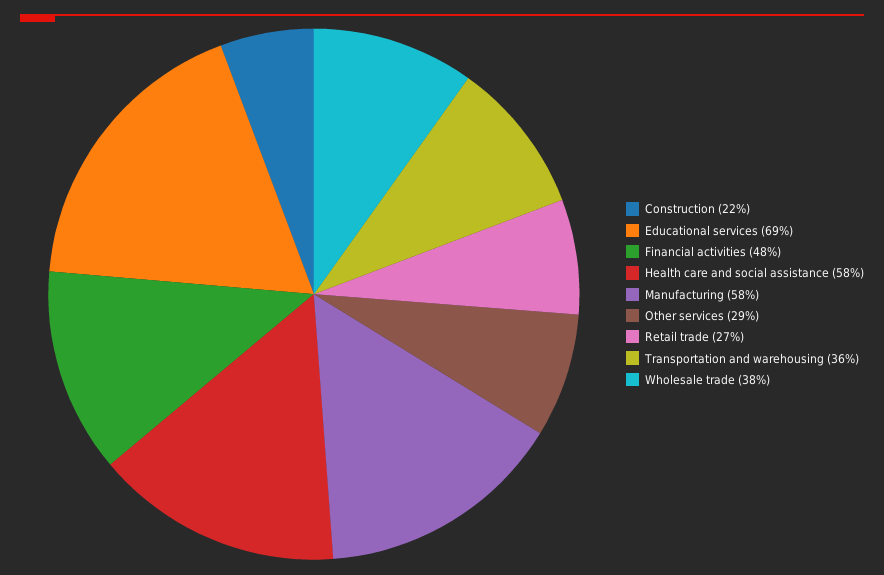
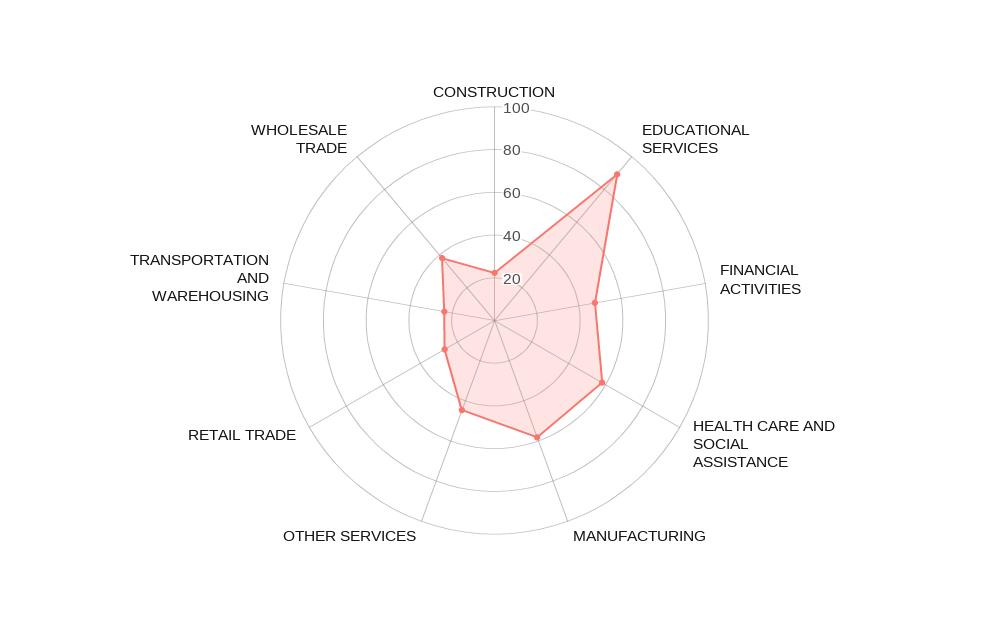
  {
    "Construction": 22,
-   "Educational services": 69,
+   "Educational services": 90,
    "Financial activities": 48,
    "Health care and social assistance": 58,
    "Manufacturing": 58,
-   "Other services": 29,
+   "Other services": 45,
    "Retail trade": 27,
-   "Transportation and warehousing": 36,
+   "Transportation and warehousing": 25,
    "Wholesale trade": 38
  }

